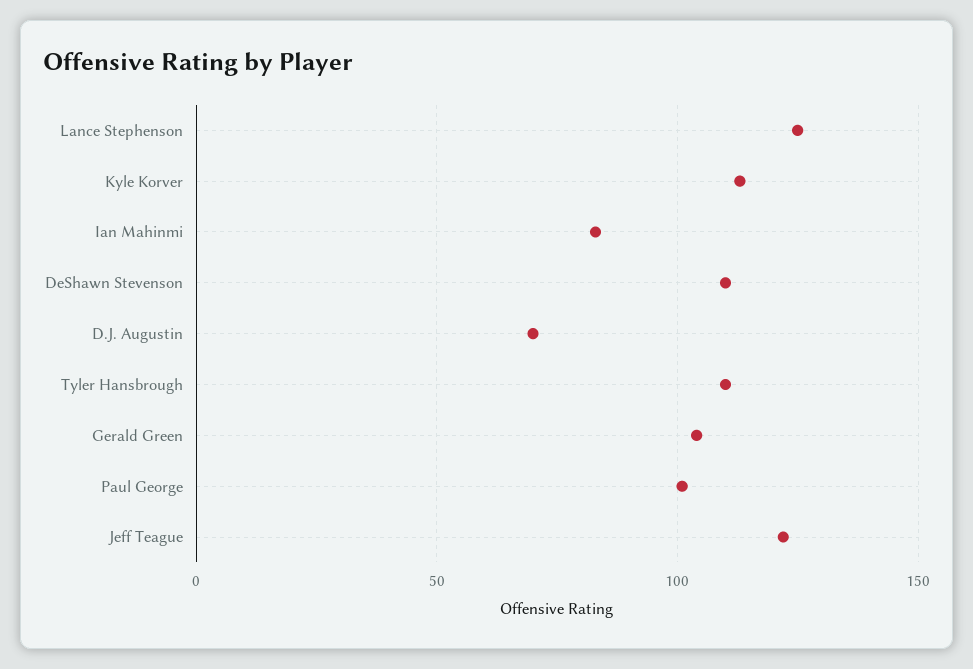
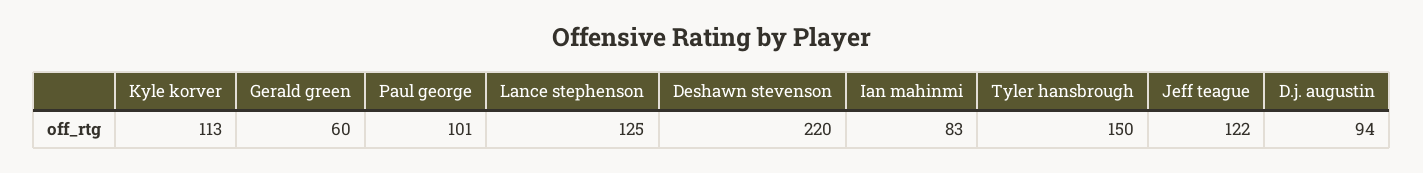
  {
    "Lance Stephenson": 125,
    "Kyle Korver": 113,
    "Ian Mahinmi": 83,
-   "DeShawn Stevenson": 110,
+   "DeShawn Stevenson": 220,
-   "D.J. Augustin": 70,
+   "D.J. Augustin": 94,
-   "Tyler Hansbrough": 110,
+   "Tyler Hansbrough": 150,
-   "Gerald Green": 105,
+   "Gerald Green": 60,
    "Paul George": 101,
    "Jeff Teague": 122
  }

